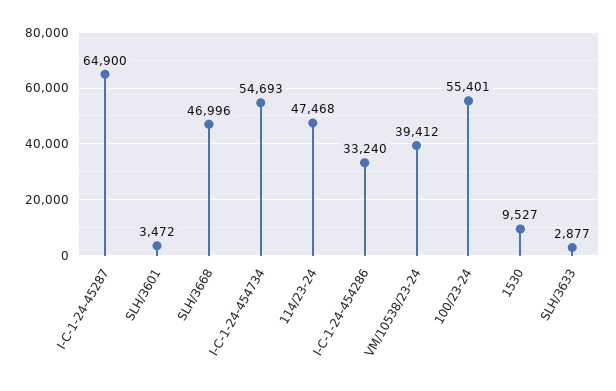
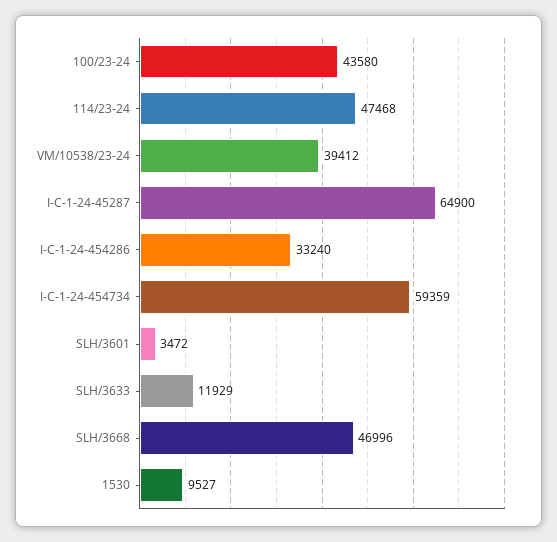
  {
    "I-C-1-24-45287": 64900,
    "SLH/3601": 3472,
    "SLH/3668": 46996,
-   "I-C-1-24-454734": 54693,
+   "I-C-1-24-454734": 59359,
    "114/23-24": 47468,
    "I-C-1-24-454286": 33240,
    "VM/10538/23-24": 39412,
-   "100/23-24": 55401,
+   "100/23-24": 43580,
    "1530": 9527,
-   "SLH/3633": 2877
+   "SLH/3633": 11929
  }

